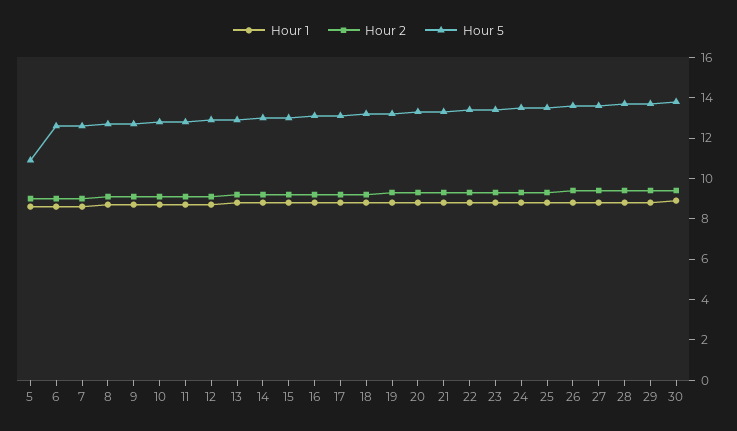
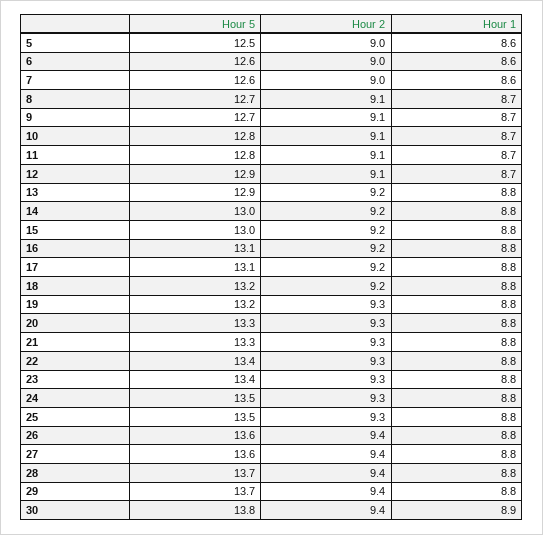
  {
    "Hour 1": {
      "5": 8.6,
      "6": 8.6,
      "7": 8.6,
      "8": 8.7,
      "9": 8.7,
      "10": 8.7,
      "11": 8.7,
      "12": 8.7,
      "13": 8.8,
      "14": 8.8,
      "15": 8.8,
      "16": 8.8,
      "17": 8.8,
      "18": 8.8,
      "19": 8.8,
      "20": 8.8,
      "21": 8.8,
      "22": 8.8,
      "23": 8.8,
      "24": 8.8,
      "25": 8.8,
      "26": 8.8,
      "27": 8.8,
      "28": 8.8,
      "29": 8.8,
      "30": 8.9
    },
    "Hour 2": {
      "5": 9,
      "6": 9,
      "7": 9,
      "8": 9.1,
      "9": 9.1,
      "10": 9.1,
      "11": 9.1,
      "12": 9.1,
      "13": 9.2,
      "14": 9.2,
      "15": 9.2,
      "16": 9.2,
      "17": 9.2,
      "18": 9.2,
      "19": 9.3,
      "20": 9.3,
      "21": 9.3,
      "22": 9.3,
      "23": 9.3,
      "24": 9.3,
      "25": 9.3,
      "26": 9.4,
      "27": 9.4,
      "28": 9.4,
      "29": 9.4,
      "30": 9.4
    },
    "Hour 5": {
-     "5": 11,
+     "5": 12.5,
      "6": 12.6,
      "7": 12.6,
      "8": 12.7,
      "9": 12.7,
      "10": 12.8,
      "11": 12.8,
      "12": 12.9,
      "13": 12.9,
      "14": 13,
      "15": 13,
      "16": 13.1,
      "17": 13.1,
      "18": 13.2,
      "19": 13.2,
      "20": 13.3,
      "21": 13.3,
      "22": 13.4,
      "23": 13.4,
      "24": 13.5,
      "25": 13.5,
      "26": 13.6,
      "27": 13.6,
      "28": 13.7,
      "29": 13.7,
      "30": 13.8
    }
  }

